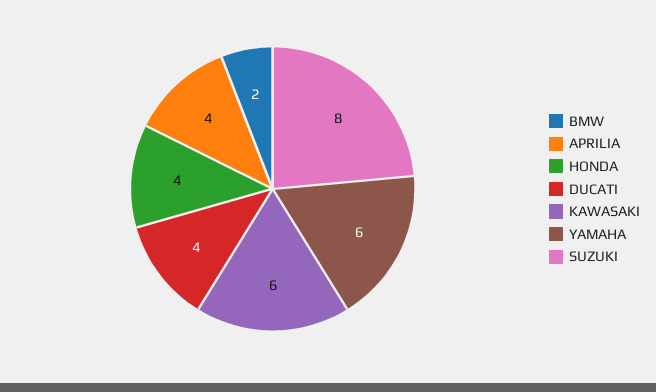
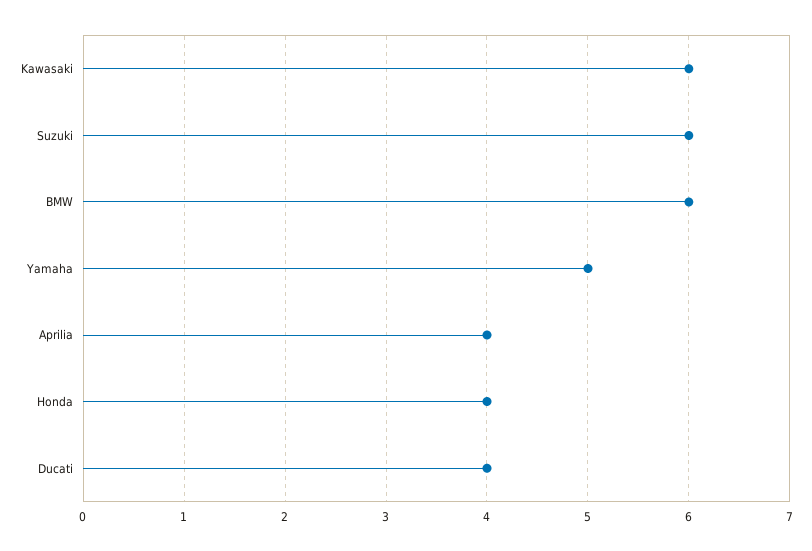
  {
-   "BMW": 2,
+   "BMW": 6,
    "APRILIA": 4,
    "HONDA": 4,
    "DUCATI": 4,
    "KAWASAKI": 6,
-   "YAMAHA": 6,
+   "YAMAHA": 5,
-   "SUZUKI": 8
+   "SUZUKI": 6
  }

